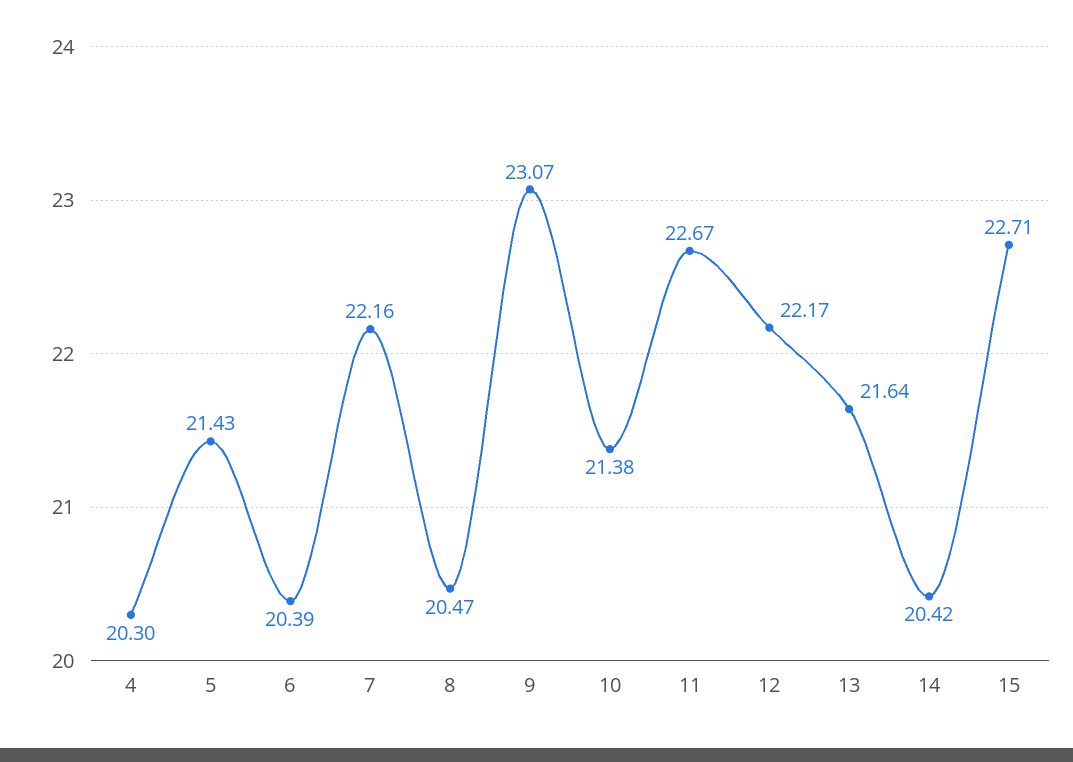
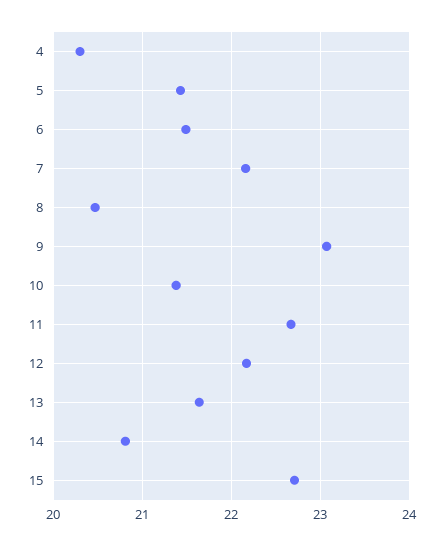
  {
    "4": 20.3,
    "5": 21.43,
-   "6": 20.39,
+   "6": 21.5,
    "7": 22.16,
    "8": 20.47,
    "9": 23.07,
    "10": 21.38,
    "11": 22.67,
    "12": 22.17,
    "13": 21.64,
-   "14": 20.42,
+   "14": 20.8,
    "15": 22.71
  }

